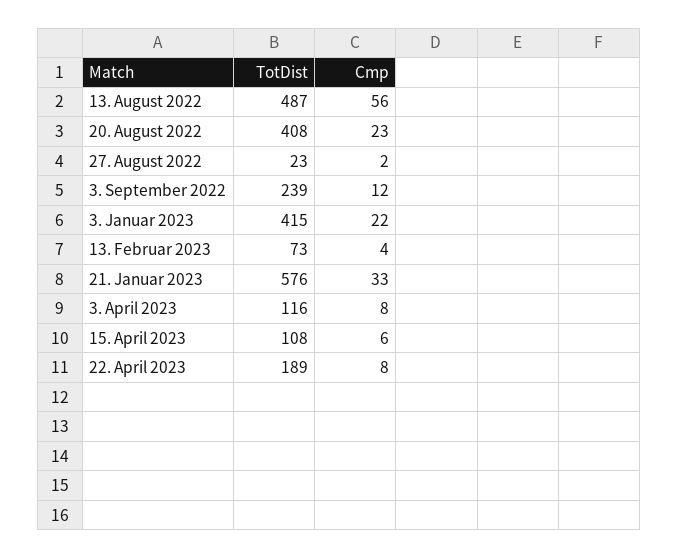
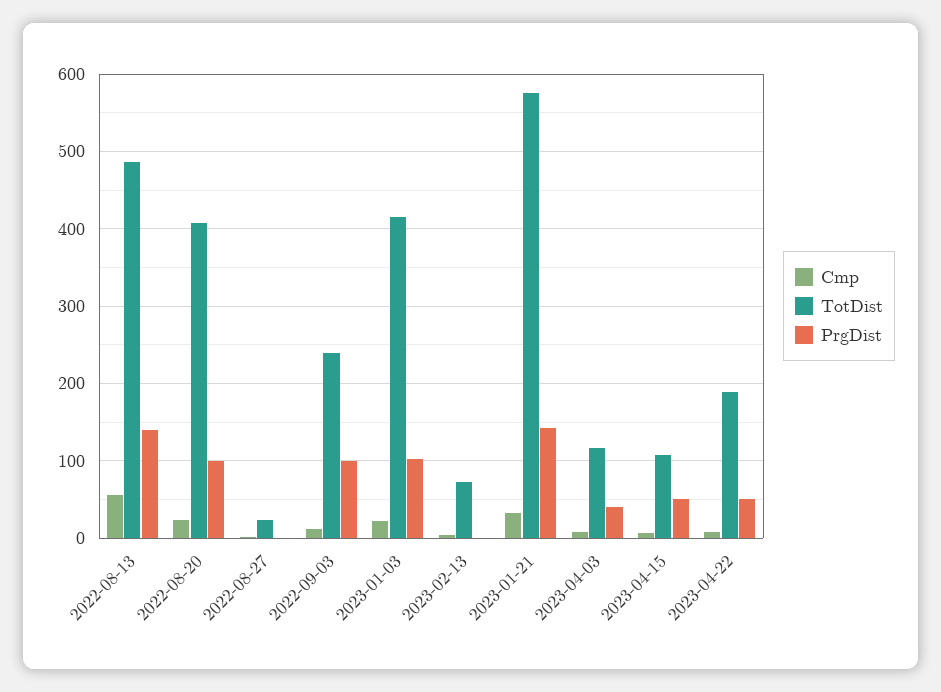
  {
    "TotDist": {
      "13. August 2022": 487,
      "20. August 2022": 408,
      "27. August 2022": 23,
      "3. September 2022": 239,
      "3. Januar 2023": 415,
      "13. Februar 2023": 73,
      "21. Januar 2023": 576,
      "3. April 2023": 116,
      "15. April 2023": 108,
      "22. April 2023": 189
    },
    "Cmp": {
      "13. August 2022": 56,
      "20. August 2022": 23,
      "27. August 2022": 2,
      "3. September 2022": 12,
      "3. Januar 2023": 22,
      "13. Februar 2023": 4,
      "21. Januar 2023": 33,
      "3. April 2023": 8,
      "15. April 2023": 6,
      "22. April 2023": 8
-   }
+   },
+   "PrgDist": {
+     "13. August 2022": 140,
+     "20. August 2022": 100,
+     "27. August 2022": 0,
+     "3. September 2022": 100,
+     "3. Januar 2023": 100,
+     "13. Februar 2023": 0,
+     "21. Januar 2023": 140,
+     "3. April 2023": 40,
+     "15. April 2023": 50,
+     "22. April 2023": 50
+   }
  }

